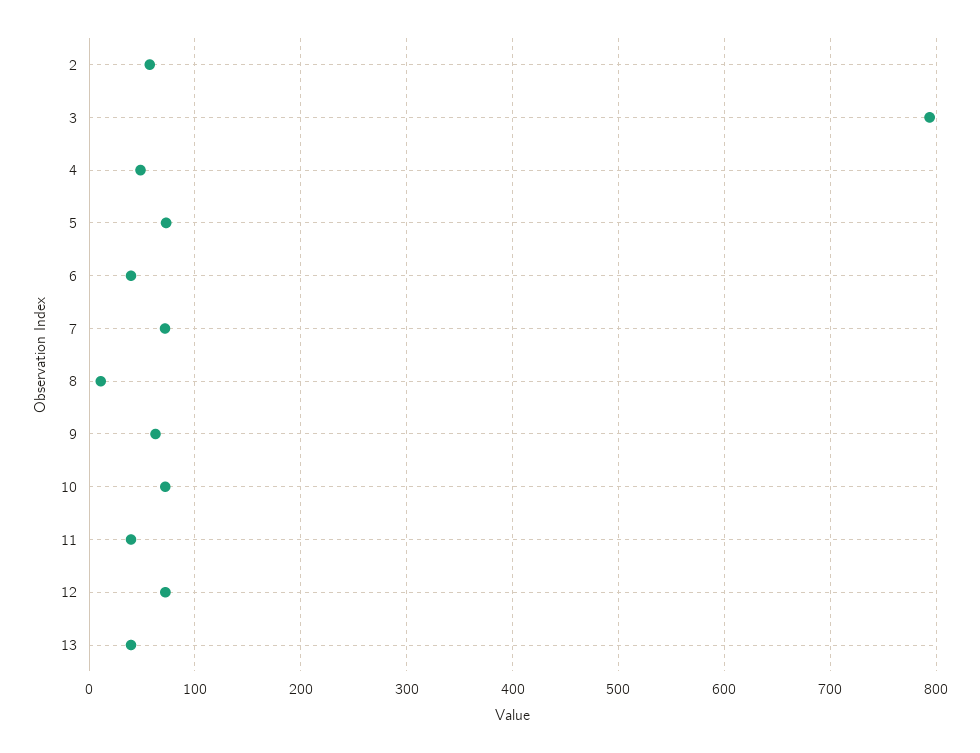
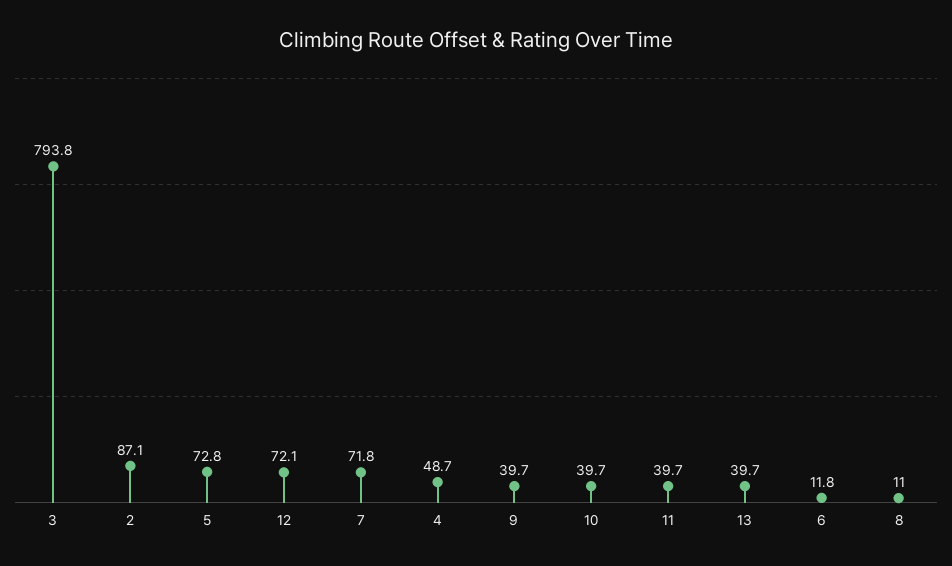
  {
-   "2": 60,
+   "2": 87.1,
    "3": 793.8,
    "4": 48.7,
    "5": 72.8,
-   "6": 40,
+   "6": 11.8,
    "7": 71.8,
    "8": 11,
-   "9": 60,
+   "9": 39.7,
-   "10": 70,
+   "10": 39.7,
    "11": 39.7,
    "12": 72.1,
    "13": 39.7
  }

